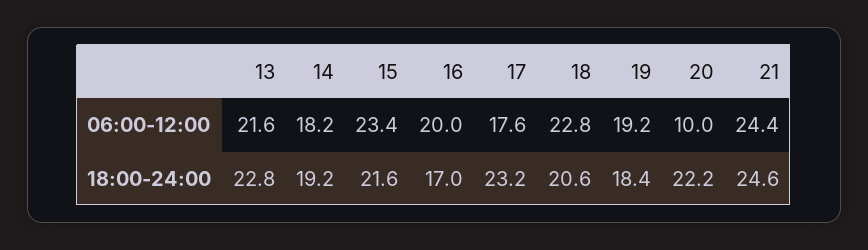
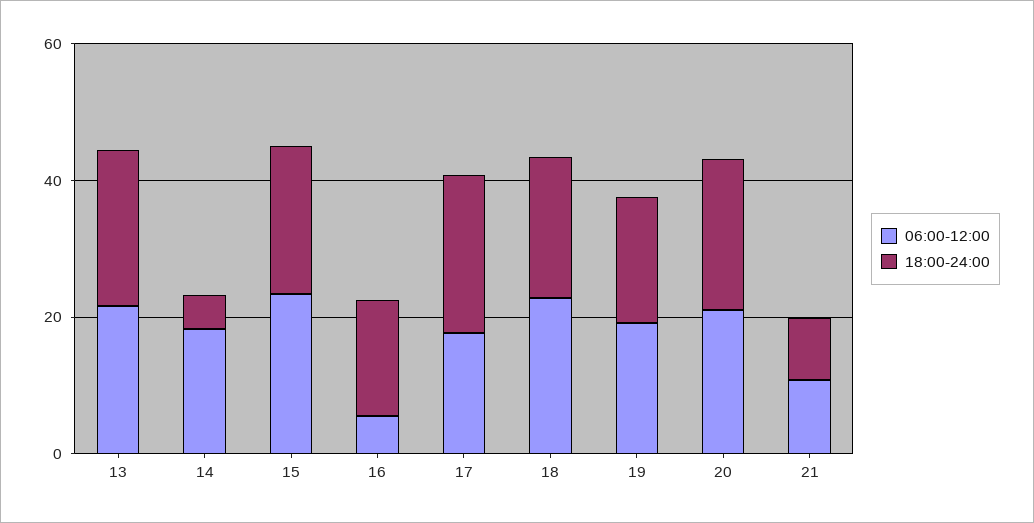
  {
    "06:00-12:00": {
      "13": 21.6,
      "14": 18.2,
      "15": 23.4,
-     "16": 20,
+     "16": 5,
      "17": 17.6,
      "18": 22.8,
      "19": 19.2,
-     "20": 10,
+     "20": 20,
-     "21": 24.4
+     "21": 10
    },
    "18:00-24:00": {
      "13": 22.8,
-     "14": 19.2,
+     "14": 5,
      "15": 21.6,
      "16": 17,
      "17": 23.2,
      "18": 20.6,
      "19": 18.4,
      "20": 22.2,
-     "21": 24.6
+     "21": 10
    }
  }

